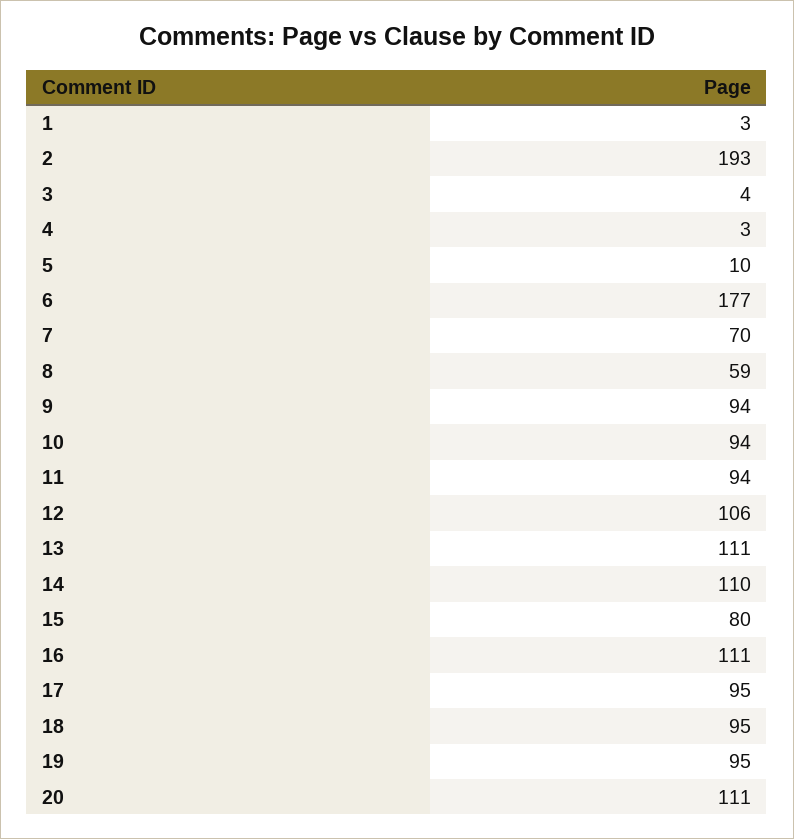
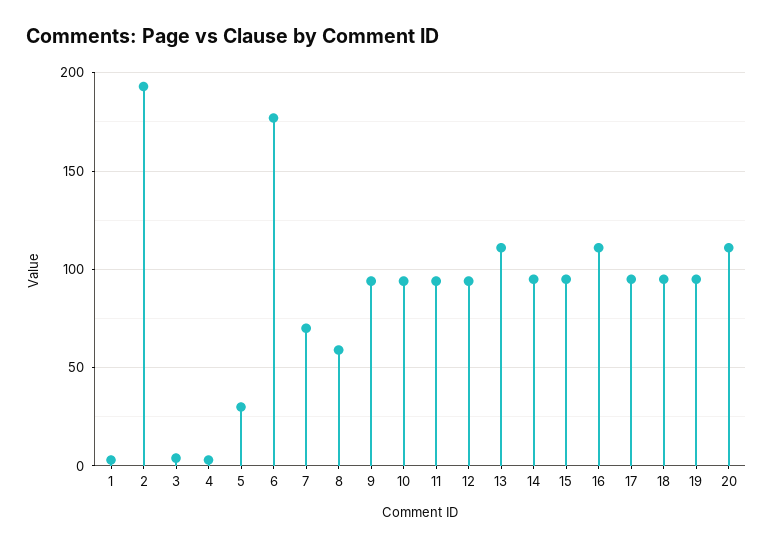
  {
    "1": 3,
    "2": 193,
    "3": 4,
    "4": 3,
-   "5": 10,
+   "5": 30,
    "6": 177,
    "7": 70,
    "8": 59,
    "9": 94,
    "10": 94,
    "11": 94,
-   "12": 106,
+   "12": 95,
    "13": 111,
-   "14": 110,
+   "14": 95,
-   "15": 80,
+   "15": 95,
    "16": 111,
    "17": 95,
    "18": 95,
    "19": 95,
    "20": 111
  }

